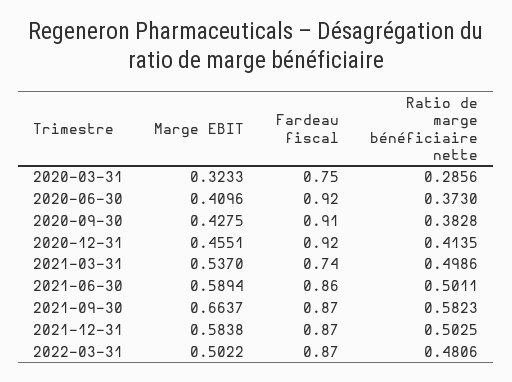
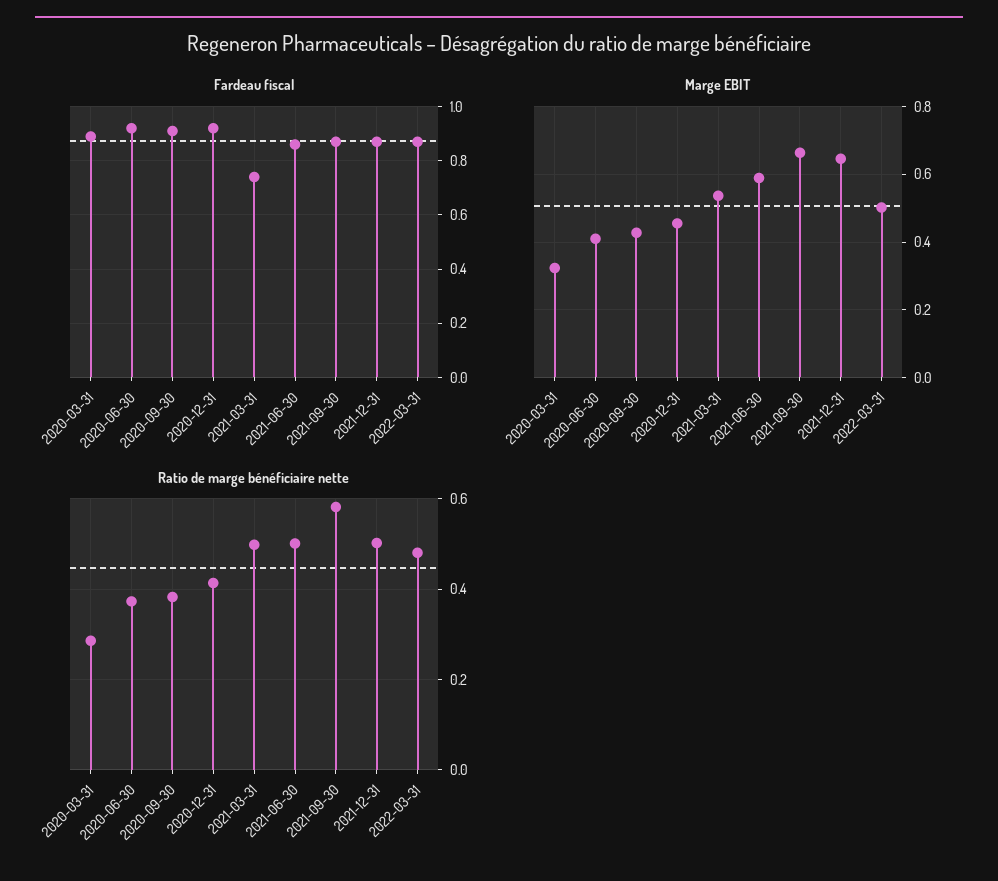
  {
    "Marge EBIT": {
      "2020-03-31": 0.3233,
      "2020-06-30": 0.4096,
      "2020-09-30": 0.4275,
      "2020-12-31": 0.4551,
      "2021-03-31": 0.537,
      "2021-06-30": 0.5894,
      "2021-09-30": 0.6637,
-     "2021-12-31": 0.5838,
+     "2021-12-31": 0.64,
      "2022-03-31": 0.5022
    },
    "Fardeau fiscal": {
-     "2020-03-31": 0.75,
+     "2020-03-31": 0.9,
      "2020-06-30": 0.92,
      "2020-09-30": 0.91,
      "2020-12-31": 0.92,
      "2021-03-31": 0.74,
      "2021-06-30": 0.86,
      "2021-09-30": 0.87,
      "2021-12-31": 0.87,
      "2022-03-31": 0.87
    },
    "Ratio de marge bénéficiaire nette": {
      "2020-03-31": 0.2856,
      "2020-06-30": 0.373,
      "2020-09-30": 0.3828,
      "2020-12-31": 0.4135,
      "2021-03-31": 0.4986,
      "2021-06-30": 0.5011,
      "2021-09-30": 0.5823,
      "2021-12-31": 0.5025,
      "2022-03-31": 0.4806
    }
  }

